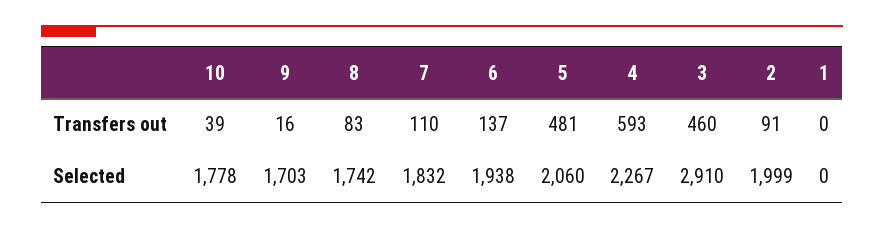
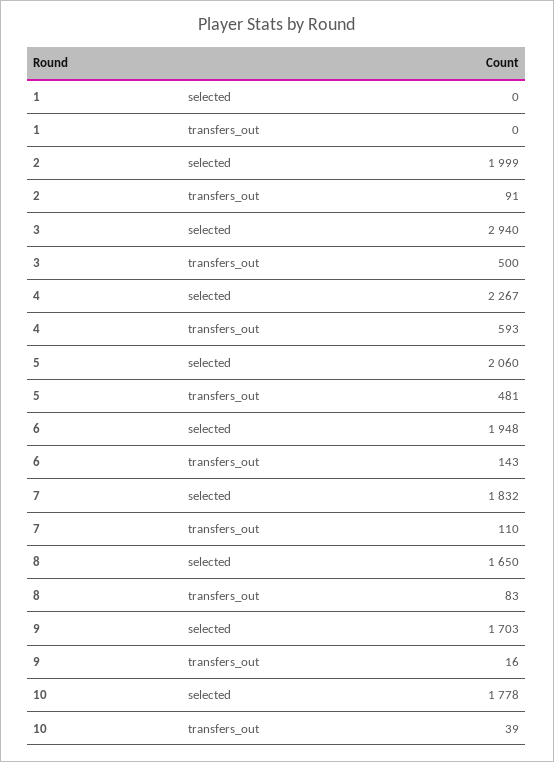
  {
    "10": {
      "Transfers out": 39,
      "Selected": 1778
    },
    "9": {
      "Transfers out": 16,
      "Selected": 1703
    },
    "8": {
      "Transfers out": 83,
-     "Selected": 1742
+     "Selected": 1650
    },
    "7": {
      "Transfers out": 110,
      "Selected": 1832
    },
    "6": {
-     "Transfers out": 137,
+     "Transfers out": 143,
-     "Selected": 1938
+     "Selected": 1948
    },
    "5": {
      "Transfers out": 481,
      "Selected": 2060
    },
    "4": {
      "Transfers out": 593,
      "Selected": 2267
    },
    "3": {
-     "Transfers out": 460,
+     "Transfers out": 500,
-     "Selected": 2910
+     "Selected": 2940
    },
    "2": {
      "Transfers out": 91,
      "Selected": 1999
    },
    "1": {
      "Transfers out": 0,
      "Selected": 0
    }
  }

